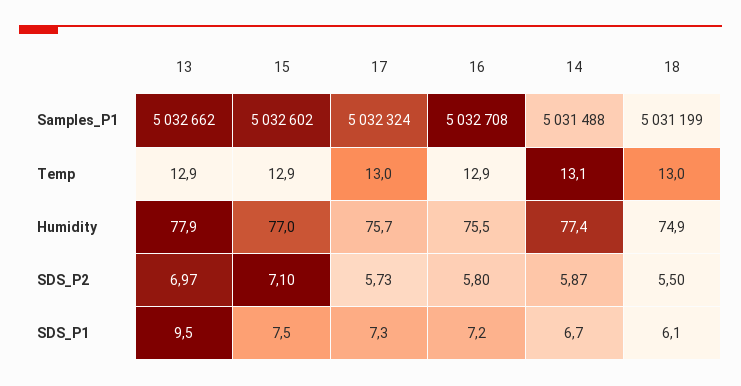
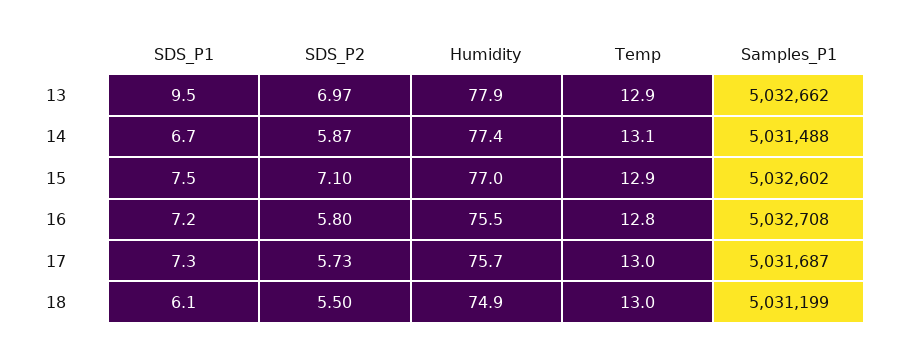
  {
    "13": {
      "Samples_P1": 5032662,
      "Temp": 12.9,
      "Humidity": 77.9,
      "SDS_P2": 6.97,
      "SDS_P1": 9.5
    },
    "15": {
      "Samples_P1": 5032602,
      "Temp": 12.9,
      "Humidity": 77,
      "SDS_P2": 7.1,
      "SDS_P1": 7.5
    },
    "17": {
-     "Samples_P1": 5032324,
+     "Samples_P1": 5031687,
      "Temp": 13,
      "Humidity": 75.7,
      "SDS_P2": 5.73,
      "SDS_P1": 7.3
    },
    "16": {
      "Samples_P1": 5032708,
-     "Temp": 12.9,
+     "Temp": 12.8,
      "Humidity": 75.5,
      "SDS_P2": 5.8,
      "SDS_P1": 7.2
    },
    "14": {
      "Samples_P1": 5031488,
      "Temp": 13.1,
      "Humidity": 77.4,
      "SDS_P2": 5.87,
      "SDS_P1": 6.7
    },
    "18": {
      "Samples_P1": 5031199,
      "Temp": 13,
      "Humidity": 74.9,
      "SDS_P2": 5.5,
      "SDS_P1": 6.1
    }
  }

